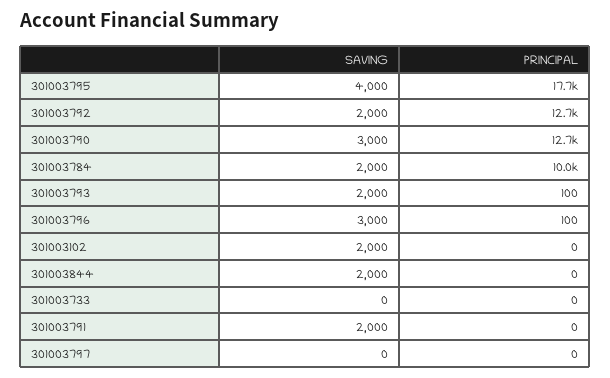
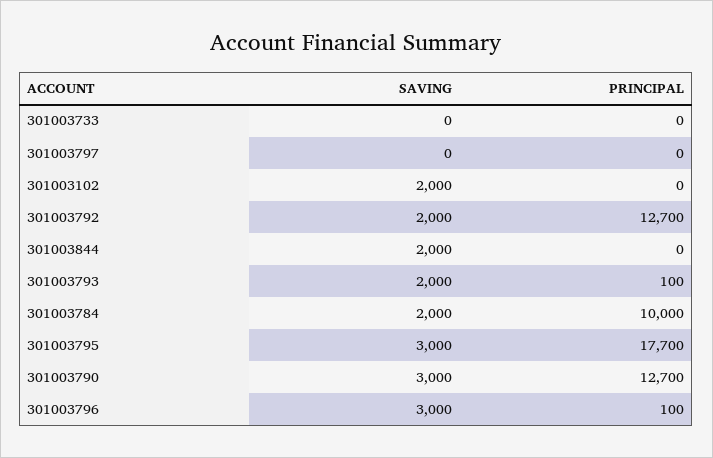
  {
    "SAVING": {
-     "301003795": 4000,
+     "301003795": 3000,
      "301003792": 2000,
      "301003790": 3000,
      "301003784": 2000,
      "301003793": 2000,
      "301003796": 3000,
      "301003102": 2000,
      "301003844": 2000,
      "301003733": 0,
-     "301003791": 2000,
      "301003797": 0
    },
    "PRINCIPAL": {
      "301003795": 17700,
      "301003792": 12700,
      "301003790": 12700,
      "301003784": 10000,
      "301003793": 100,
      "301003796": 100,
      "301003102": 0,
      "301003844": 0,
      "301003733": 0,
-     "301003791": 0,
      "301003797": 0
    }
  }

